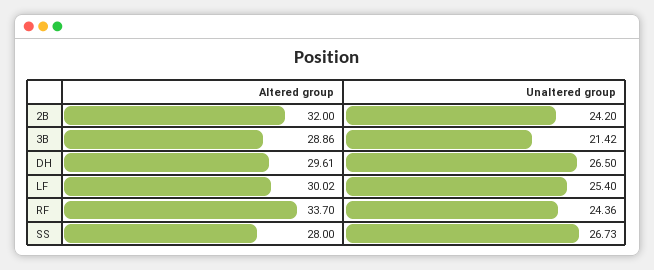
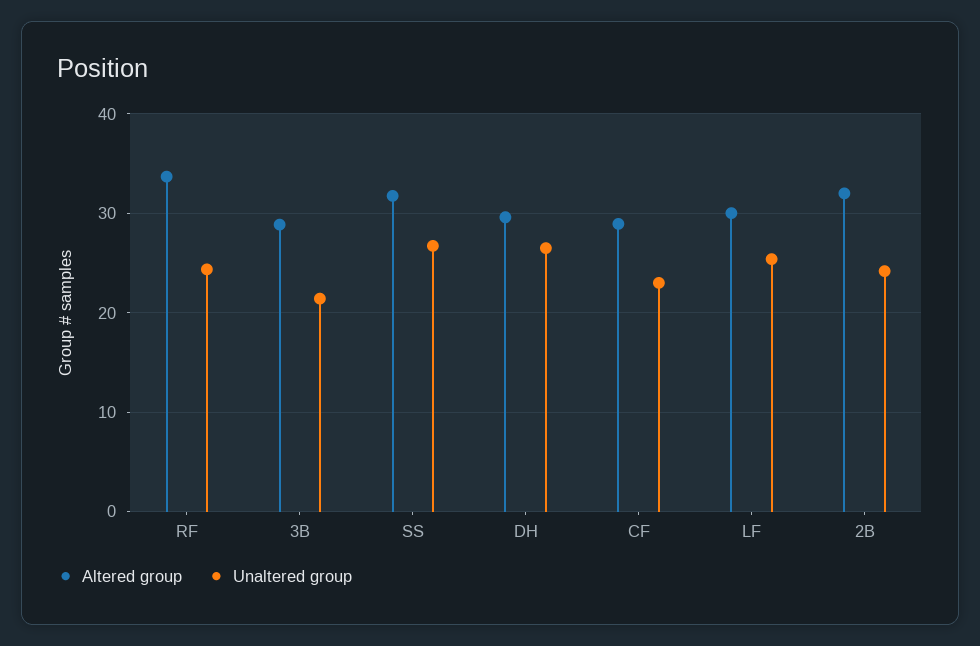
  {
    "Altered group": {
      "2B": 32,
      "3B": 28.86,
      "DH": 29.61,
      "LF": 30.02,
      "RF": 33.7,
-     "SS": 28
+     "SS": 32,
+     "CF": 29
    },
    "Unaltered group": {
      "2B": 24.2,
      "3B": 21.42,
      "DH": 26.5,
      "LF": 25.4,
      "RF": 24.36,
-     "SS": 26.73
+     "SS": 26.73,
+     "CF": 23
    }
  }

